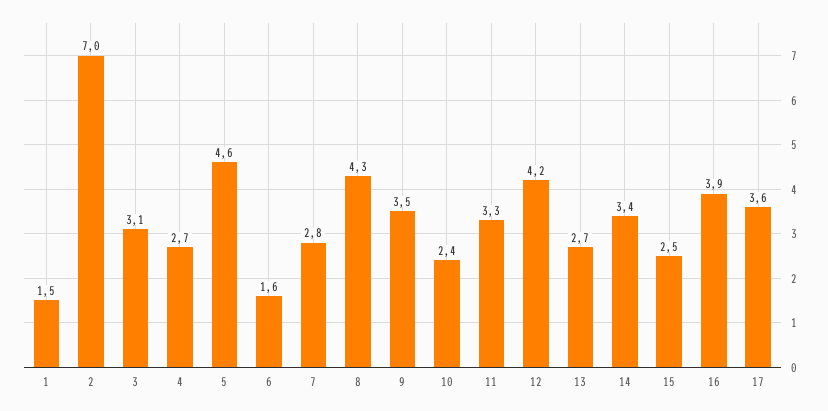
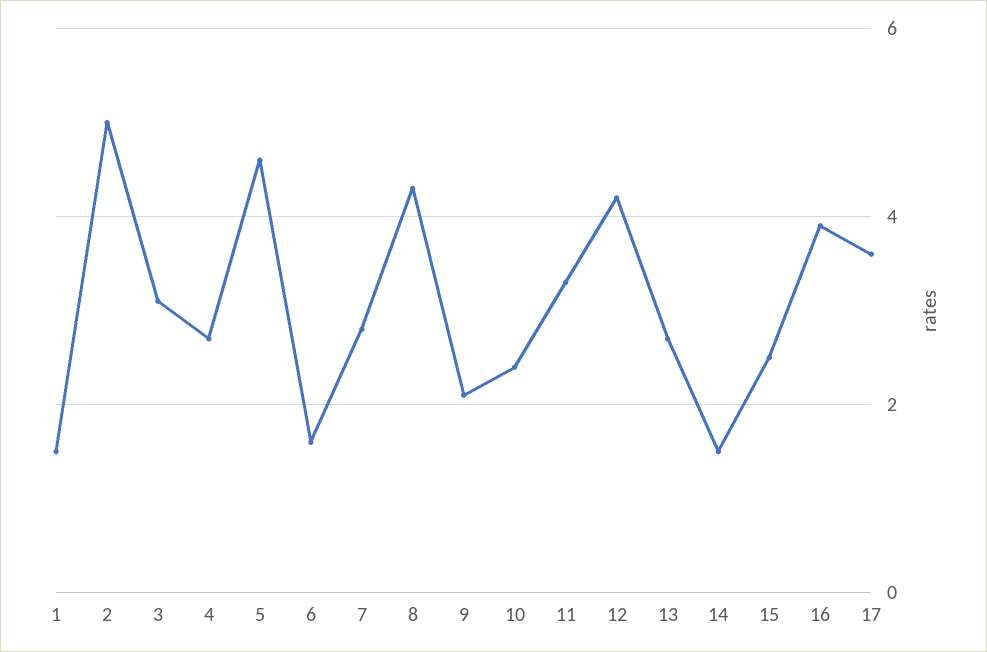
  {
    "1": 1.5,
-   "2": 7,
+   "2": 5,
    "3": 3.1,
    "4": 2.7,
    "5": 4.6,
    "6": 1.6,
    "7": 2.8,
    "8": 4.3,
-   "9": 3.5,
+   "9": 2,
    "10": 2.4,
    "11": 3.3,
    "12": 4.2,
    "13": 2.7,
-   "14": 3.4,
+   "14": 1.5,
    "15": 2.5,
    "16": 3.9,
    "17": 3.6
  }

